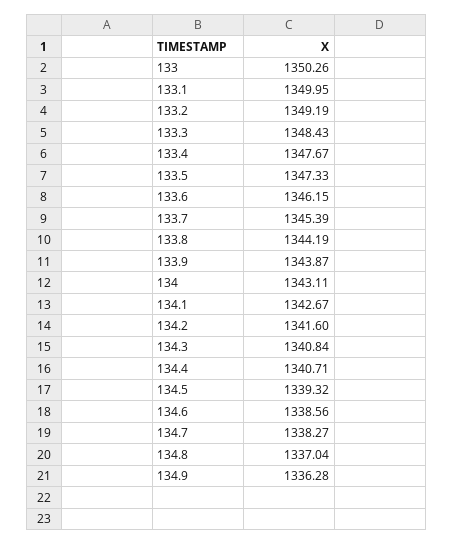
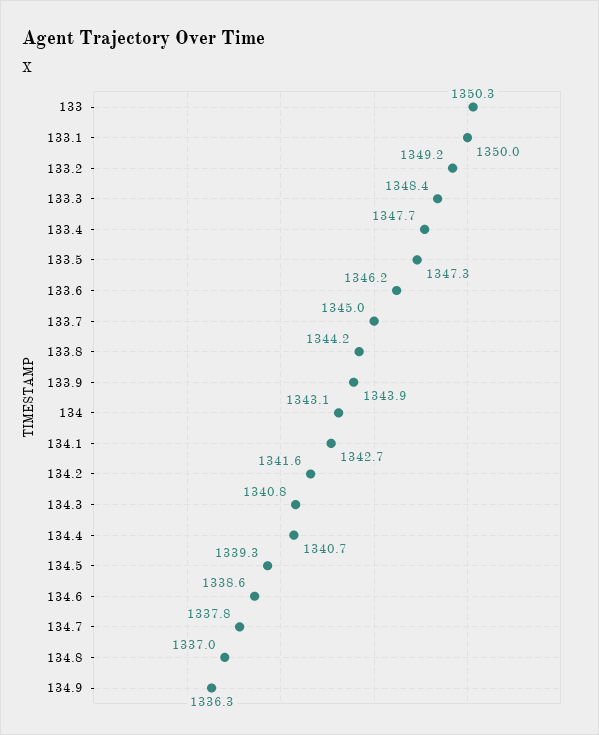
  {
    "133": 1350.26,
    "133.1": 1349.95,
    "133.2": 1349.19,
    "133.3": 1348.43,
    "133.4": 1347.67,
    "133.5": 1347.33,
    "133.6": 1346.15,
-   "133.7": 1345.39,
+   "133.7": 1345,
    "133.8": 1344.19,
    "133.9": 1343.87,
    "134": 1343.11,
    "134.1": 1342.67,
    "134.2": 1341.6,
    "134.3": 1340.84,
    "134.4": 1340.71,
    "134.5": 1339.32,
    "134.6": 1338.56,
-   "134.7": 1338.27,
+   "134.7": 1337.8,
    "134.8": 1337.04,
    "134.9": 1336.28
  }

